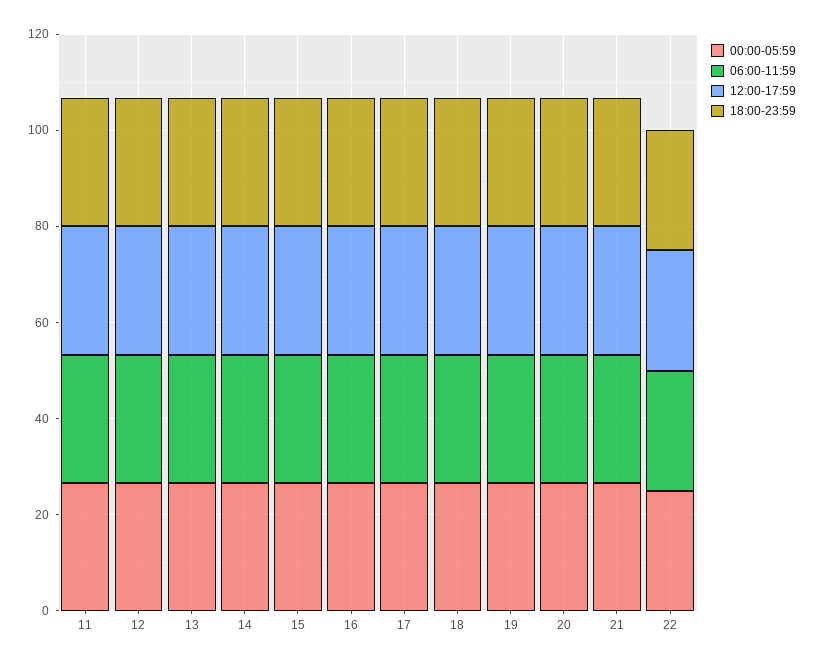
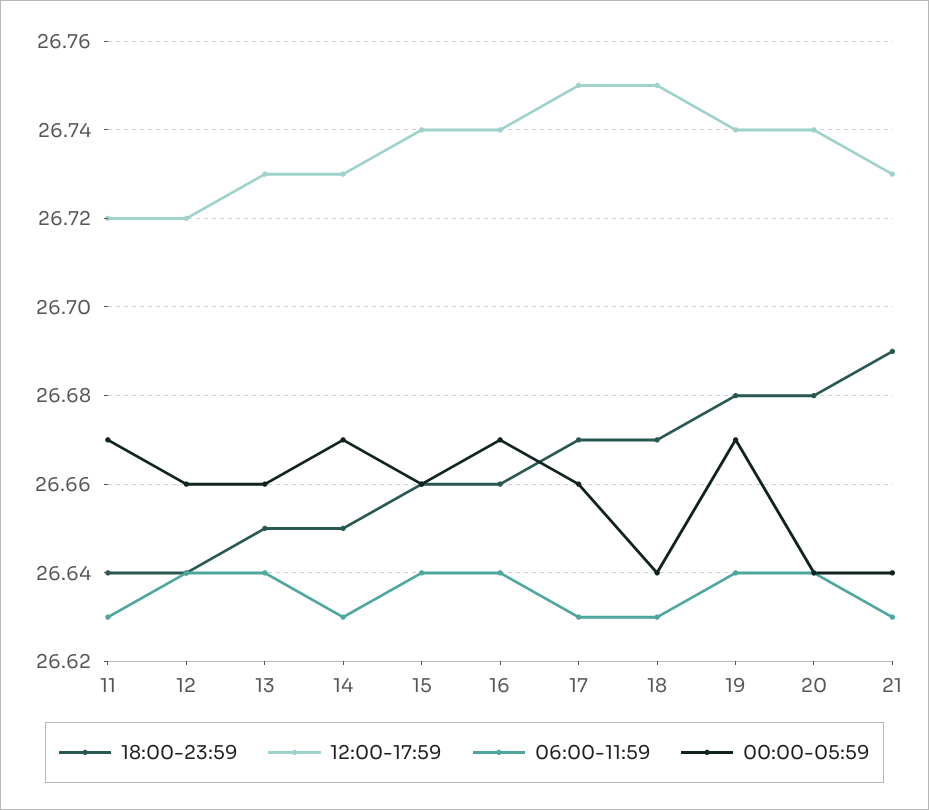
  {
    "00:00-05:59": {
      "11": 26.67,
      "12": 26.66,
      "13": 26.66,
      "14": 26.67,
      "15": 26.66,
      "16": 26.67,
      "17": 26.66,
      "18": 26.64,
      "19": 26.67,
      "20": 26.64,
-     "21": 26.64,
+     "21": 26.64
-     "22": 25
    },
    "06:00-11:59": {
      "11": 26.63,
      "12": 26.64,
      "13": 26.64,
      "14": 26.63,
      "15": 26.64,
      "16": 26.64,
      "17": 26.63,
      "18": 26.63,
      "19": 26.64,
      "20": 26.64,
-     "21": 26.63,
+     "21": 26.63
-     "22": 25
    },
    "12:00-17:59": {
      "11": 26.72,
      "12": 26.72,
      "13": 26.73,
      "14": 26.73,
      "15": 26.74,
      "16": 26.74,
      "17": 26.75,
      "18": 26.75,
      "19": 26.74,
      "20": 26.74,
-     "21": 26.73,
+     "21": 26.73
-     "22": 25
    },
    "18:00-23:59": {
      "11": 26.64,
      "12": 26.64,
      "13": 26.65,
      "14": 26.65,
      "15": 26.66,
      "16": 26.66,
      "17": 26.67,
      "18": 26.67,
      "19": 26.68,
      "20": 26.68,
-     "21": 26.69,
+     "21": 26.69
-     "22": 25
    }
  }

